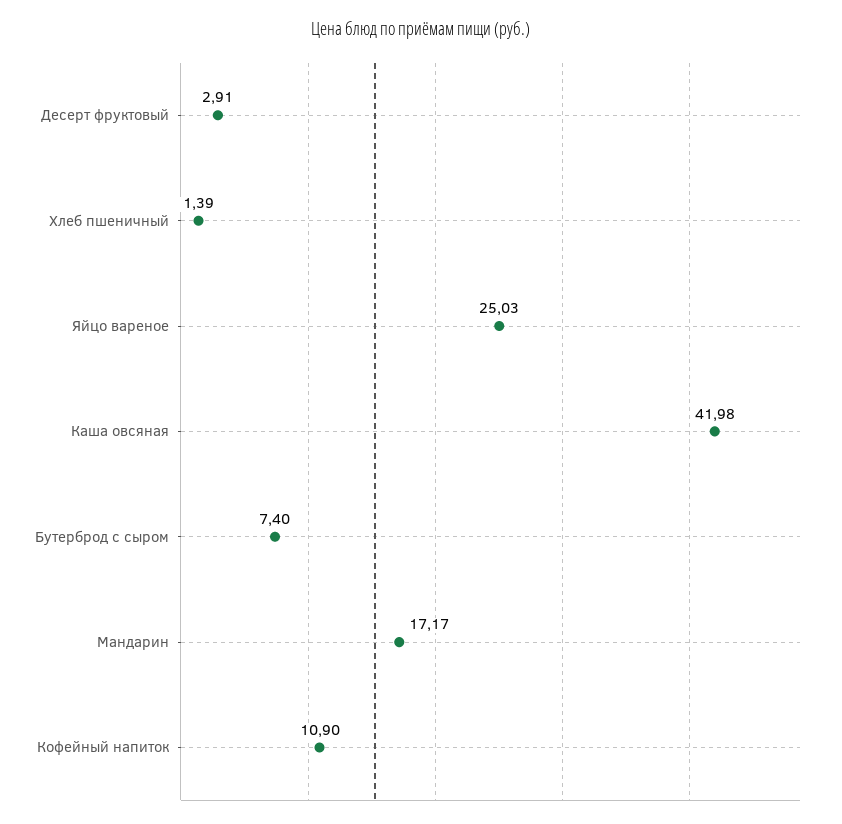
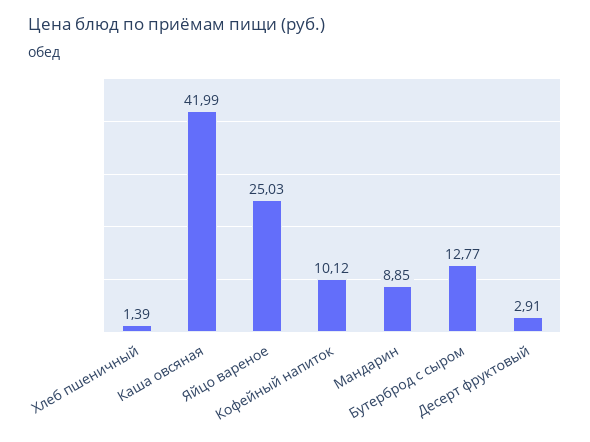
  {
    "Десерт фруктовый": 2.91,
    "Хлеб пшеничный": 1.39,
    "Яйцо вареное": 25.03,
-   "Каша овсяная": 41.98,
+   "Каша овсяная": 41.99,
-   "Бутерброд с сыром": 7.4,
+   "Бутерброд с сыром": 12.77,
-   "Мандарин": 17.17,
+   "Мандарин": 8.85,
-   "Кофейный напиток": 10.9
+   "Кофейный напиток": 10.12
  }

